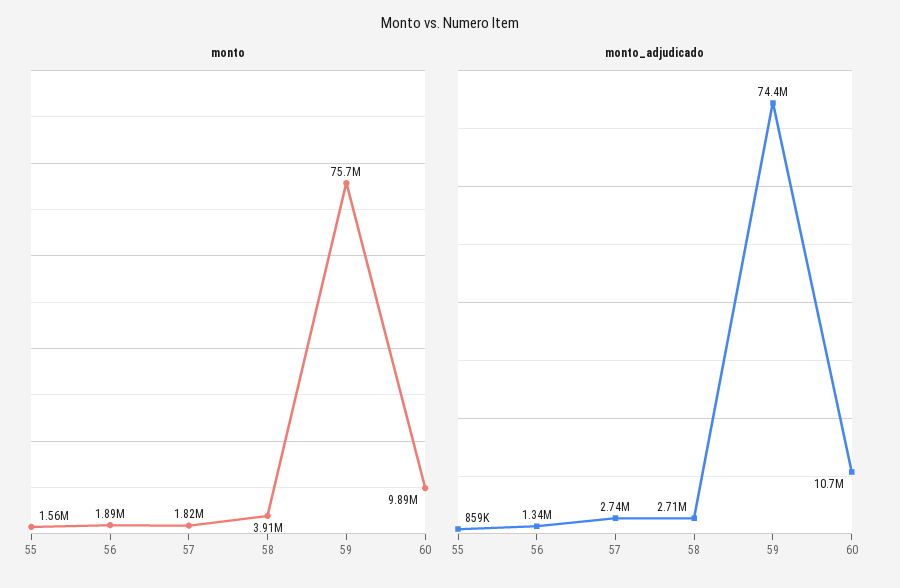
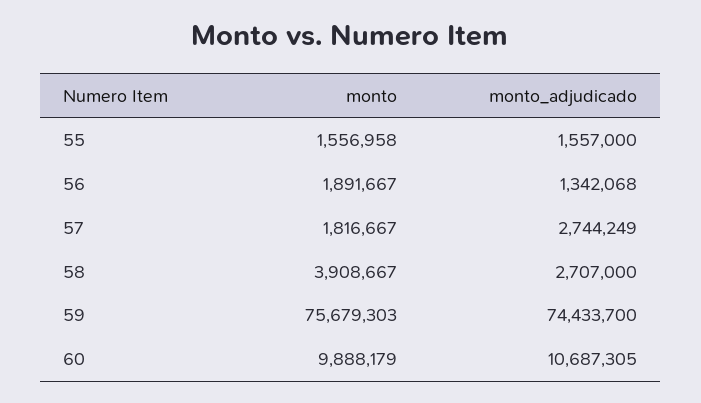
  {
    "monto": {
      "55": 1556958,
      "56": 1891667,
      "57": 1816667,
      "58": 3908667,
      "59": 75679303,
      "60": 9888179
    },
    "monto_adjudicado": {
-     "55": 859000,
+     "55": 1557000,
      "56": 1342068,
      "57": 2744249,
      "58": 2707000,
      "59": 74433700,
      "60": 10687305
    }
  }

